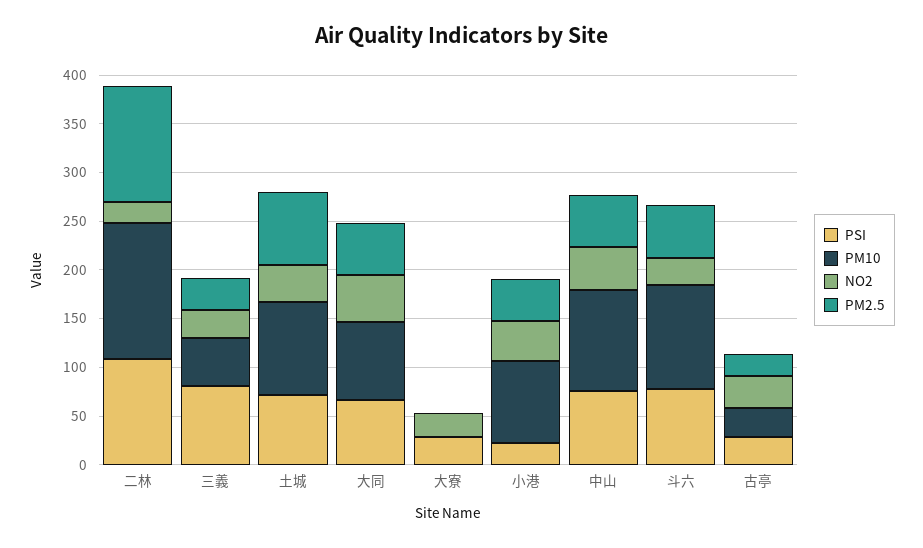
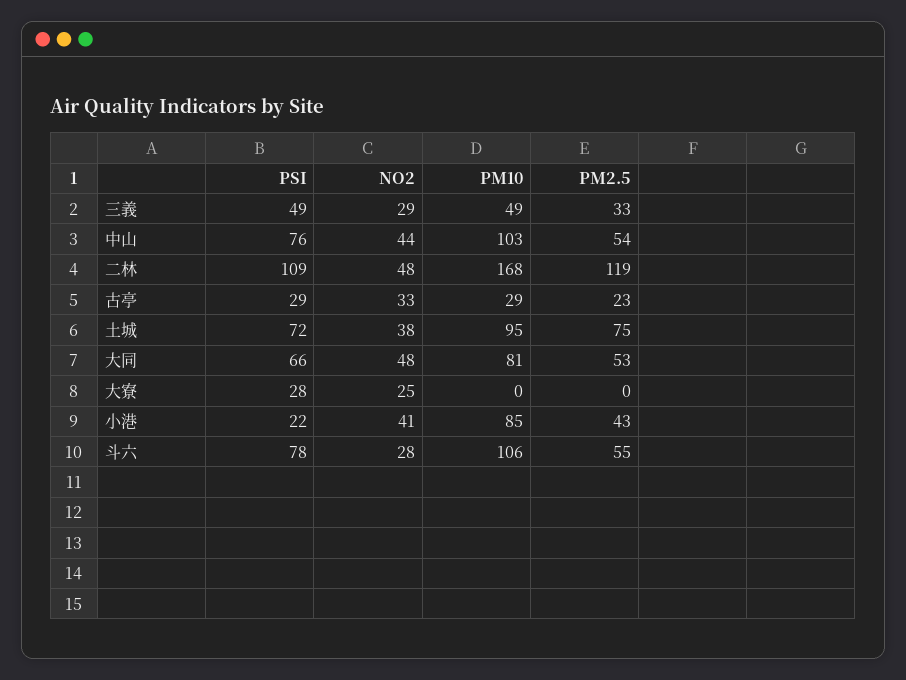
  {
    "PSI": {
      "二林": 109,
-     "三義": 80,
+     "三義": 49,
      "土城": 72,
      "大同": 66,
      "大寮": 28,
      "小港": 22,
      "中山": 76,
      "斗六": 78,
      "古亭": 29
    },
    "PM10": {
-     "二林": 140,
+     "二林": 168,
      "三義": 49,
      "土城": 95,
      "大同": 81,
      "大寮": 0,
      "小港": 85,
      "中山": 103,
      "斗六": 106,
      "古亭": 29
    },
    "NO2": {
-     "二林": 20,
+     "二林": 48,
      "三義": 29,
      "土城": 38,
      "大同": 48,
      "大寮": 25,
      "小港": 41,
      "中山": 44,
      "斗六": 28,
      "古亭": 33
    },
    "PM2.5": {
      "二林": 119,
      "三義": 33,
      "土城": 75,
      "大同": 53,
      "大寮": 0,
      "小港": 43,
      "中山": 54,
      "斗六": 55,
      "古亭": 23
    }
  }

